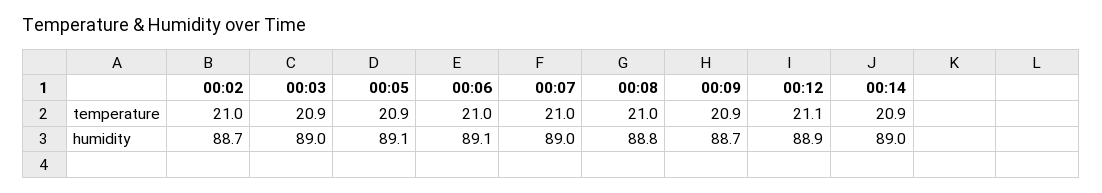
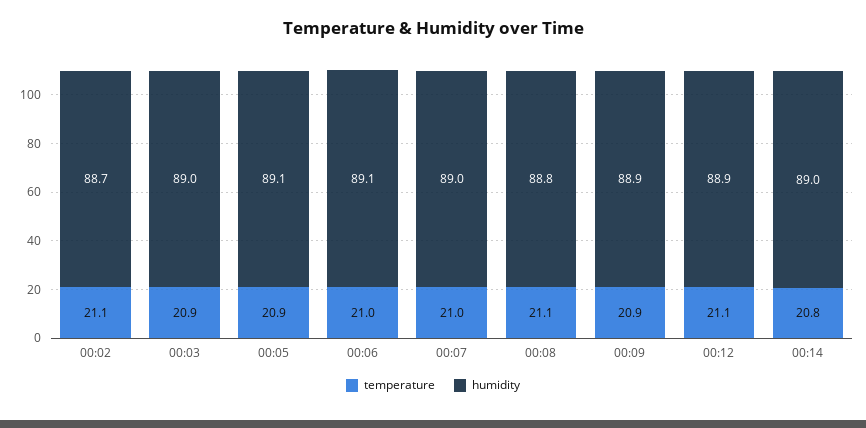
  {
    "temperature": {
-     "00:02": 21,
+     "00:02": 21.1,
      "00:03": 20.9,
      "00:05": 20.9,
      "00:06": 21,
      "00:07": 21,
-     "00:08": 21,
+     "00:08": 21.1,
      "00:09": 20.9,
      "00:12": 21.1,
-     "00:14": 20.9
+     "00:14": 20.8
    },
    "humidity": {
      "00:02": 88.7,
      "00:03": 89,
      "00:05": 89.1,
      "00:06": 89.1,
      "00:07": 89,
      "00:08": 88.8,
-     "00:09": 88.7,
+     "00:09": 88.9,
      "00:12": 88.9,
      "00:14": 89
    }
  }

